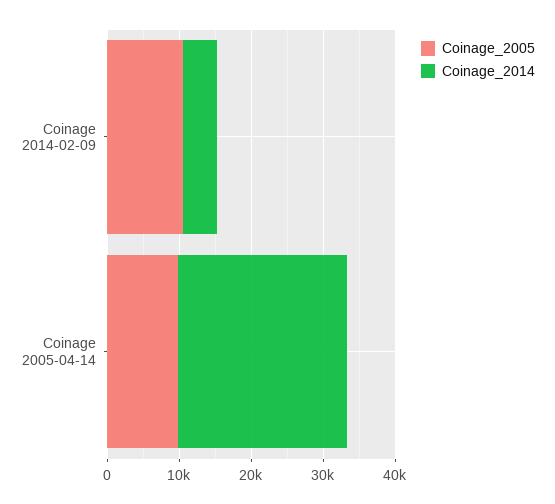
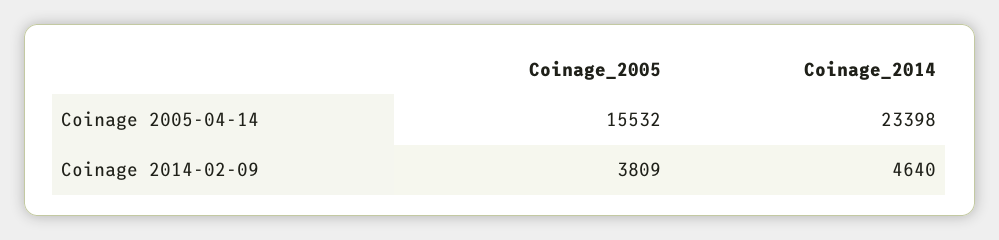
  {
    "Coinage_2005": {
-     "Coinage 2014-02-09": 10000,
+     "Coinage 2014-02-09": 3809,
-     "Coinage 2005-04-14": 10000
+     "Coinage 2005-04-14": 15532
    },
    "Coinage_2014": {
      "Coinage 2014-02-09": 4640,
      "Coinage 2005-04-14": 23398
    }
  }

